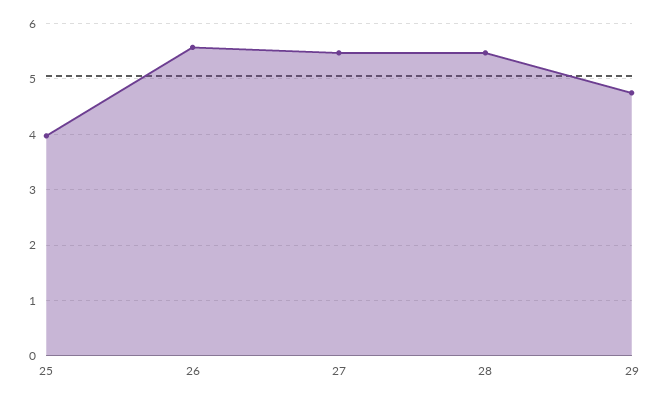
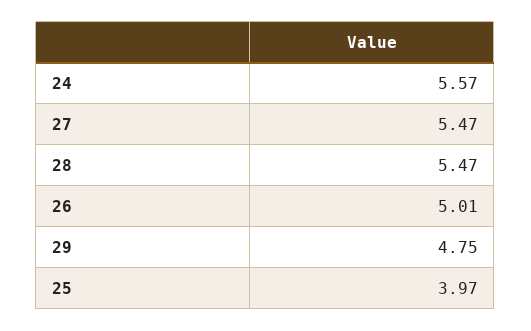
  {
    "25": 3.97,
-   "26": 5.6,
+   "26": 5.01,
    "27": 5.47,
    "28": 5.47,
-   "29": 4.75
+   "29": 4.75,
+   "24": 5.57
  }

